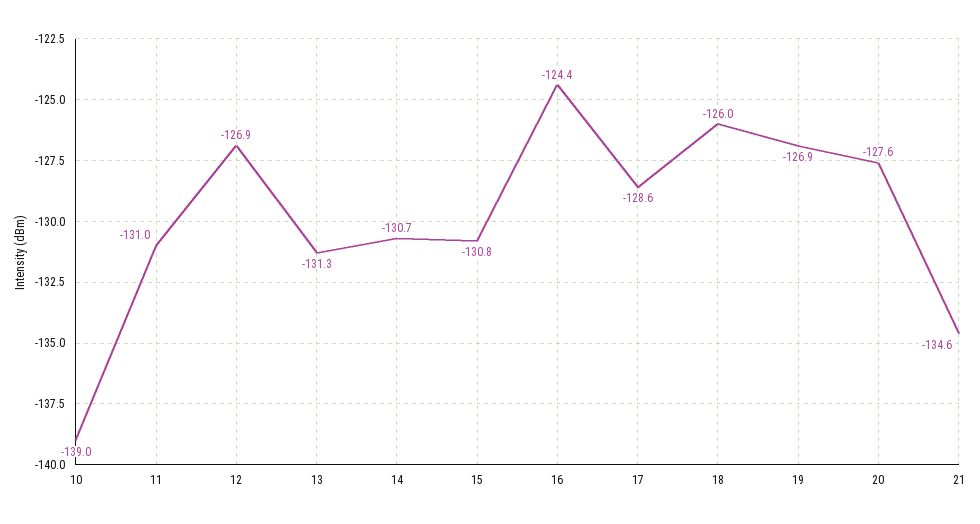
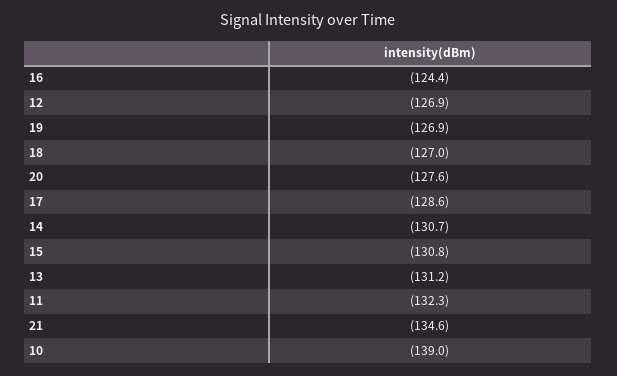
  {
    "10": -139,
-   "11": -131,
+   "11": -132.3,
    "12": -126.9,
-   "13": -131.3,
+   "13": -131.2,
    "14": -130.7,
    "15": -130.8,
    "16": -124.4,
    "17": -128.6,
-   "18": -126,
+   "18": -127,
    "19": -126.9,
    "20": -127.6,
    "21": -134.6
  }

